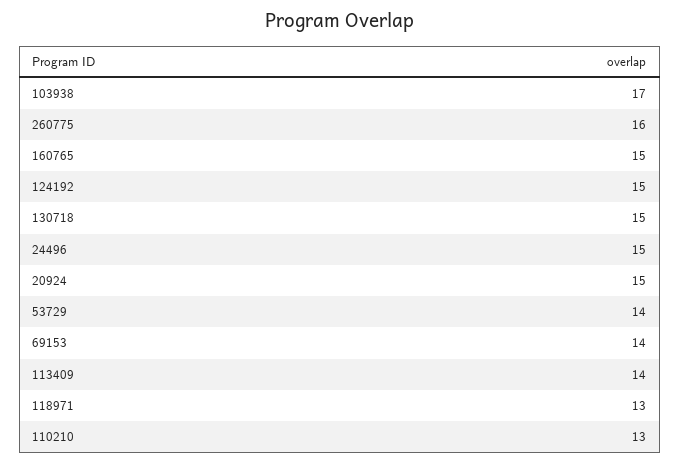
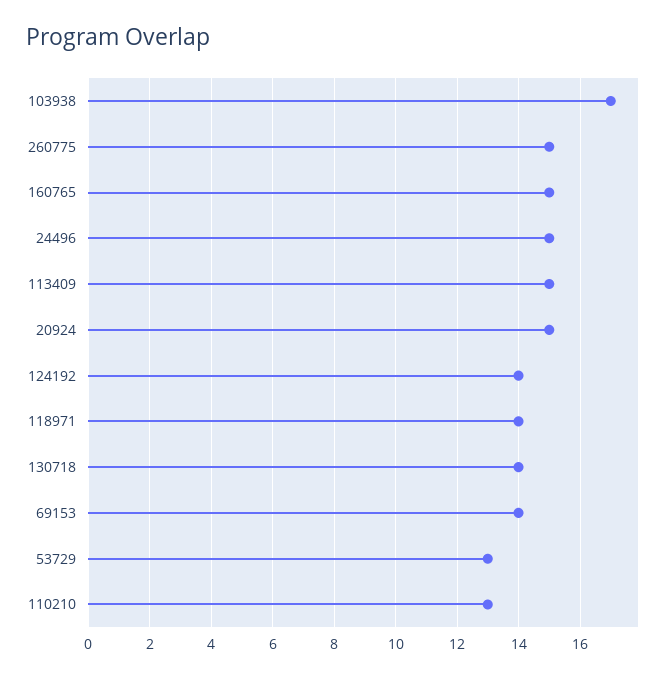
  {
    "103938": 17,
-   "260775": 16,
+   "260775": 15,
    "160765": 15,
-   "124192": 15,
+   "124192": 14,
-   "130718": 15,
+   "130718": 14,
    "24496": 15,
    "20924": 15,
-   "53729": 14,
+   "53729": 13,
    "69153": 14,
-   "113409": 14,
+   "113409": 15,
-   "118971": 13,
+   "118971": 14,
    "110210": 13
  }

